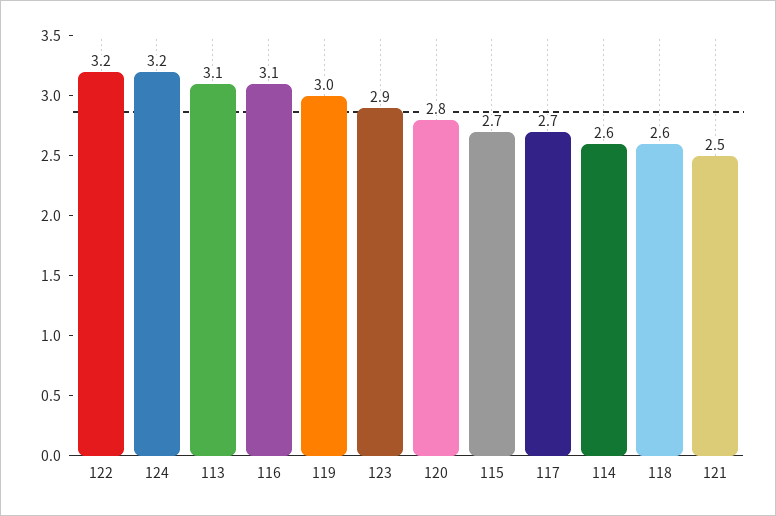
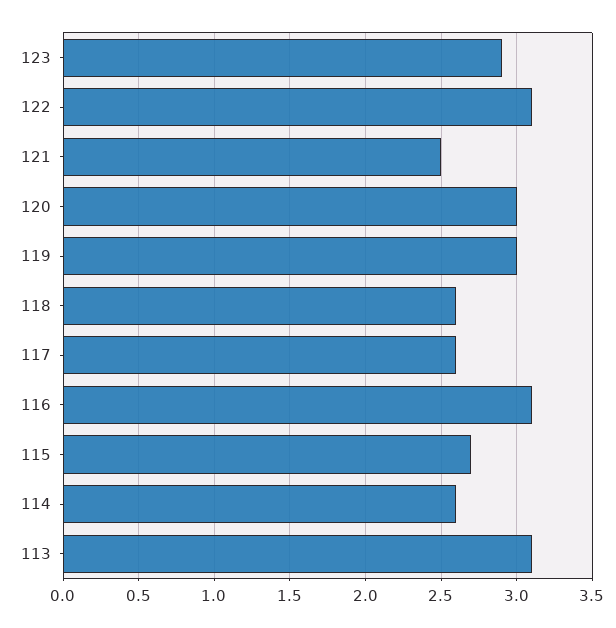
  {
-   "122": 3.2,
+   "122": 3.1,
-   "124": 3.2,
    "113": 3.1,
    "116": 3.1,
    "119": 3,
    "123": 2.9,
-   "120": 2.8,
+   "120": 3,
    "115": 2.7,
-   "117": 2.7,
+   "117": 2.6,
    "114": 2.6,
    "118": 2.6,
    "121": 2.5
  }

